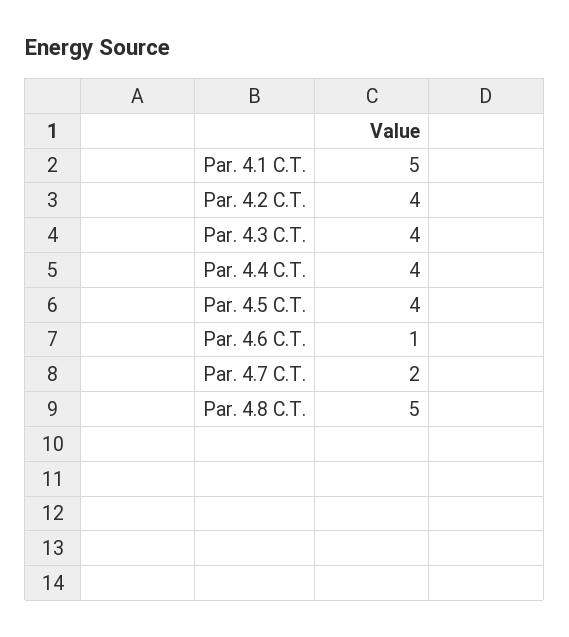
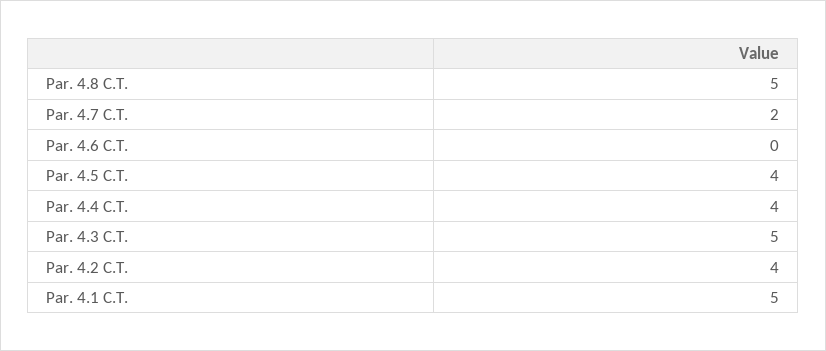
  {
    "Par. 4.1 C.T.": 5,
    "Par. 4.2 C.T.": 4,
-   "Par. 4.3 C.T.": 4,
+   "Par. 4.3 C.T.": 5,
    "Par. 4.4 C.T.": 4,
    "Par. 4.5 C.T.": 4,
-   "Par. 4.6 C.T.": 1,
+   "Par. 4.6 C.T.": 0,
    "Par. 4.7 C.T.": 2,
    "Par. 4.8 C.T.": 5
  }

